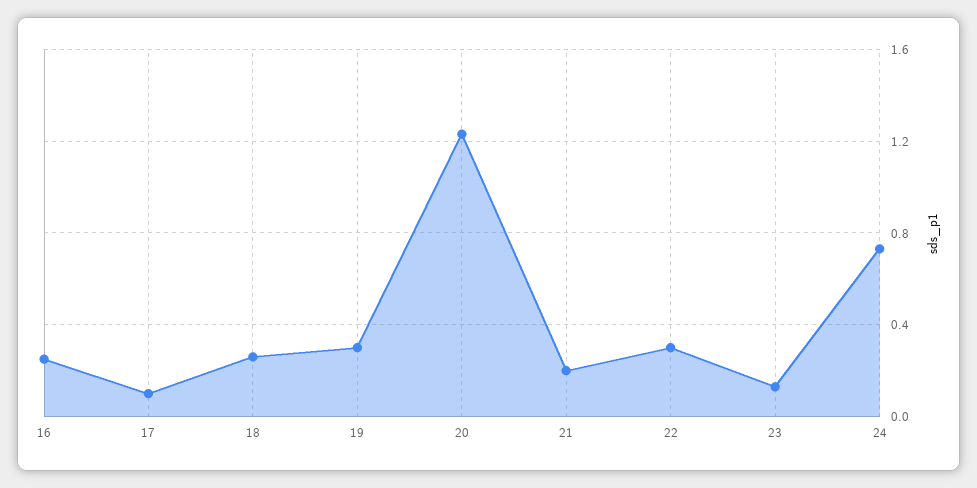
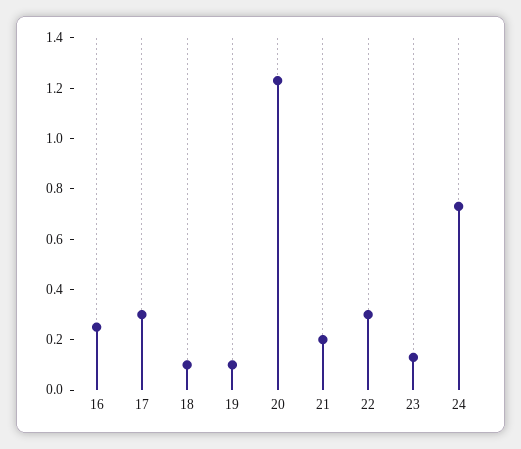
  {
    "16": 0.25,
-   "17": 0.1,
+   "17": 0.3,
-   "18": 0.25,
+   "18": 0.1,
-   "19": 0.3,
+   "19": 0.1,
    "20": 1.25,
    "21": 0.2,
    "22": 0.3,
    "23": 0.15,
    "24": 0.75
  }

